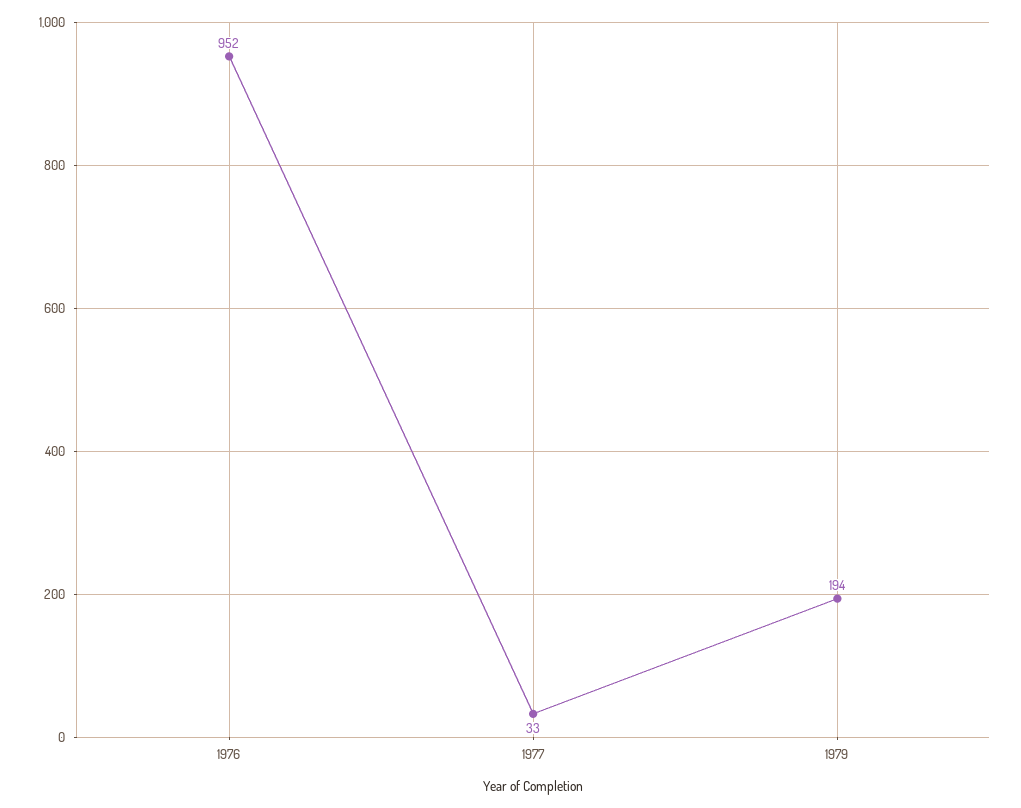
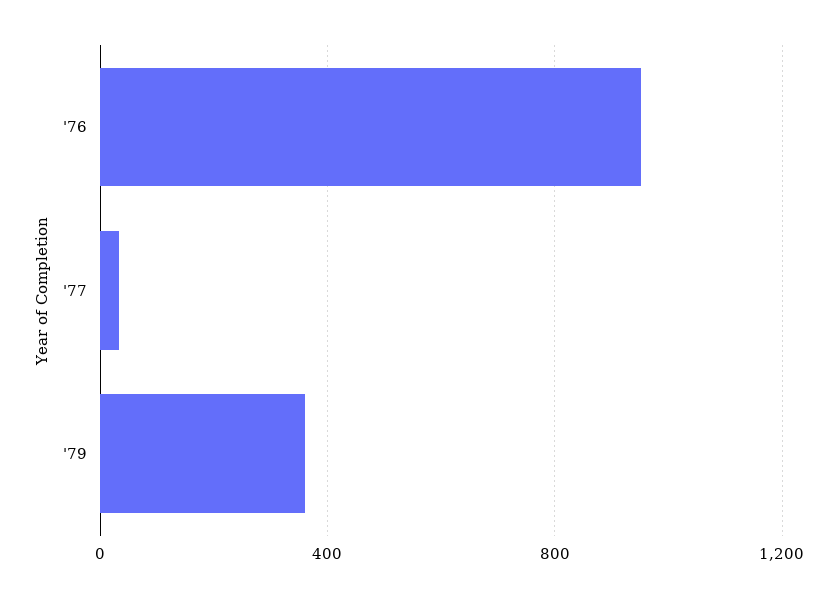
  {
    "1976": 952,
    "1977": 33,
-   "1979": 194
+   "1979": 350
  }

